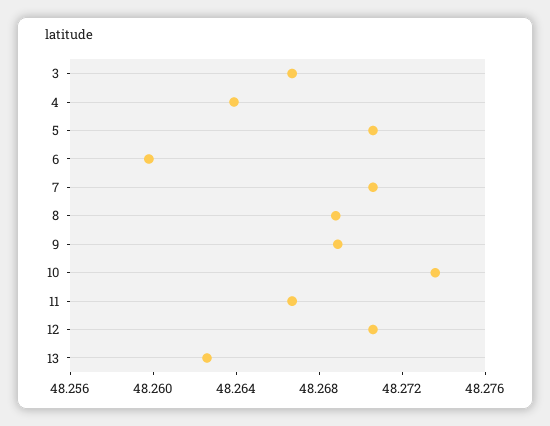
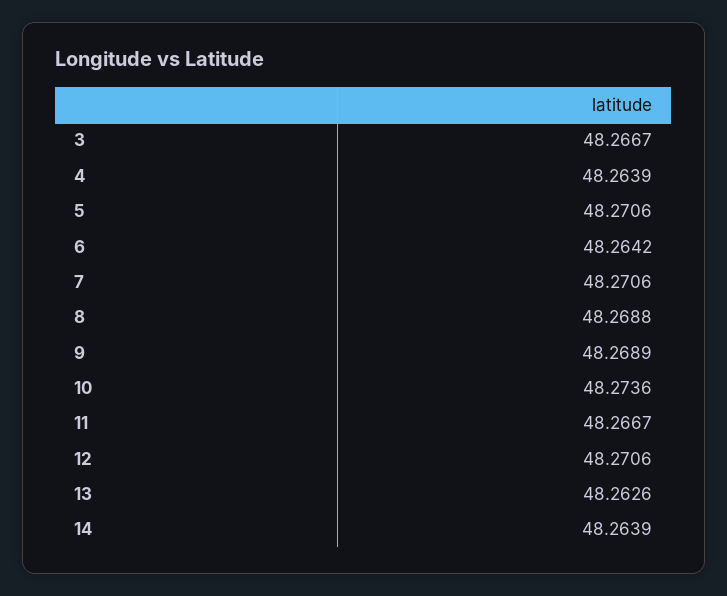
  {
    "3": 48.2667,
    "4": 48.2639,
    "5": 48.2706,
-   "6": 48.26,
+   "6": 48.2642,
    "7": 48.2706,
    "8": 48.2688,
    "9": 48.2689,
    "10": 48.2736,
    "11": 48.2667,
    "12": 48.2706,
-   "13": 48.2626
+   "13": 48.2626,
+   "14": 48.2639
  }

